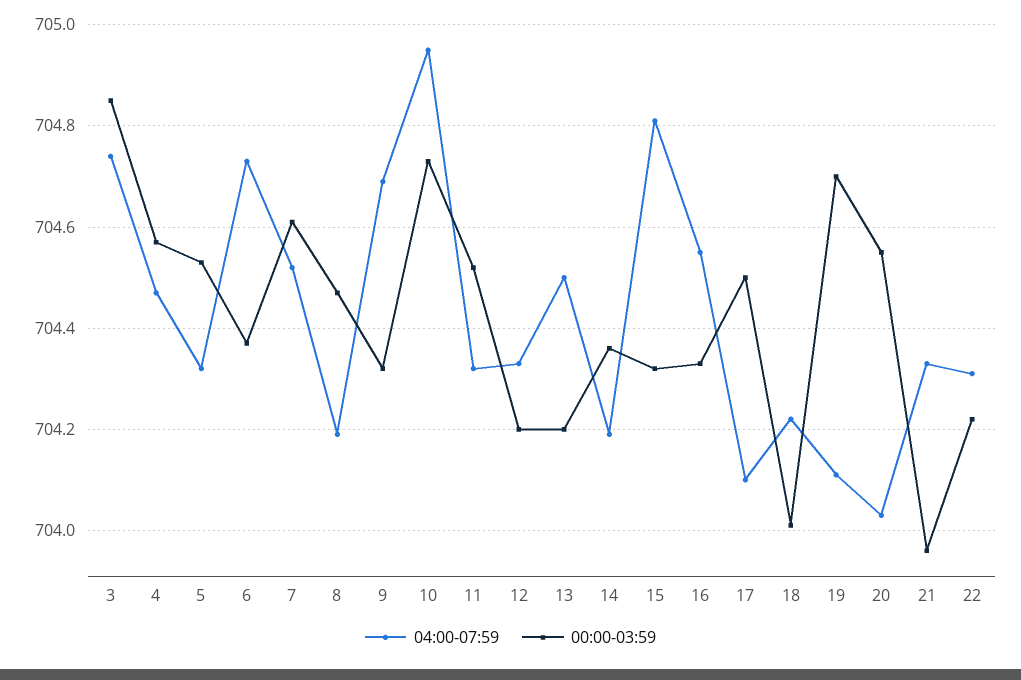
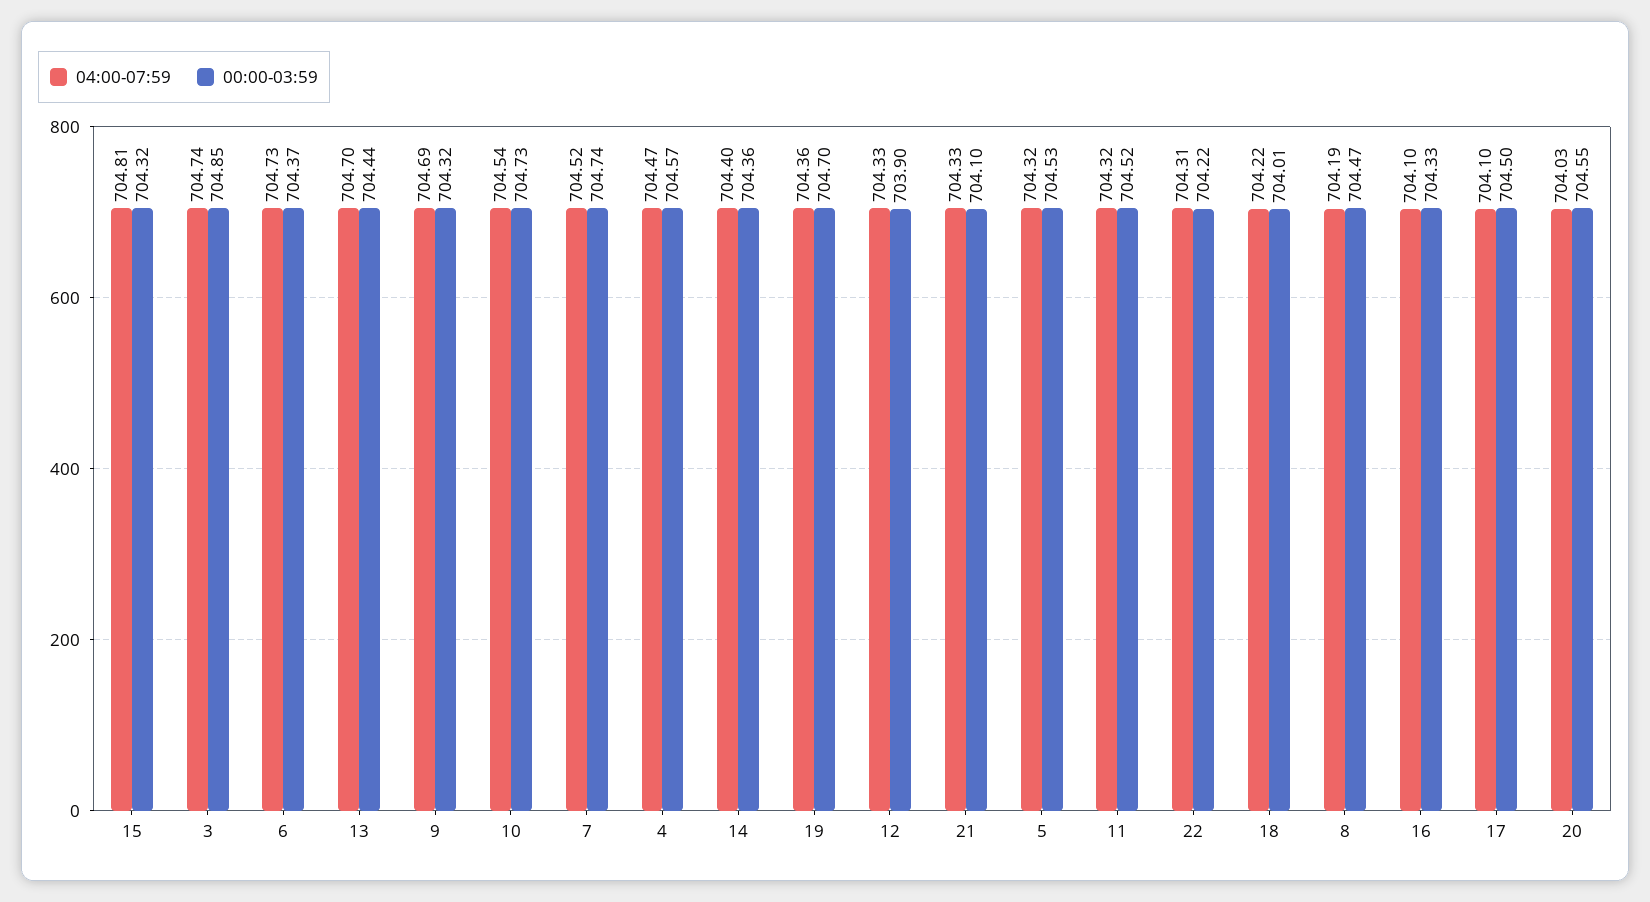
  {
    "04:00-07:59": {
      "3": 704.74,
      "4": 704.47,
      "5": 704.32,
      "6": 704.73,
      "7": 704.52,
      "8": 704.19,
      "9": 704.69,
-     "10": 704.95,
+     "10": 704.54,
      "11": 704.32,
      "12": 704.33,
-     "13": 704.5,
+     "13": 704.7,
-     "14": 704.2,
+     "14": 704.4,
      "15": 704.81,
-     "16": 704.55,
+     "16": 704.1,
      "17": 704.1,
      "18": 704.22,
-     "19": 704.1,
+     "19": 704.36,
      "20": 704.03,
      "21": 704.33,
      "22": 704.31
    },
    "00:00-03:59": {
      "3": 704.85,
      "4": 704.57,
      "5": 704.53,
      "6": 704.37,
-     "7": 704.6,
+     "7": 704.74,
      "8": 704.47,
      "9": 704.32,
      "10": 704.73,
      "11": 704.52,
-     "12": 704.2,
+     "12": 703.9,
-     "13": 704.2,
+     "13": 704.44,
      "14": 704.36,
      "15": 704.32,
      "16": 704.33,
      "17": 704.5,
      "18": 704.01,
      "19": 704.7,
      "20": 704.55,
-     "21": 703.95,
+     "21": 704.1,
      "22": 704.22
    }
  }

